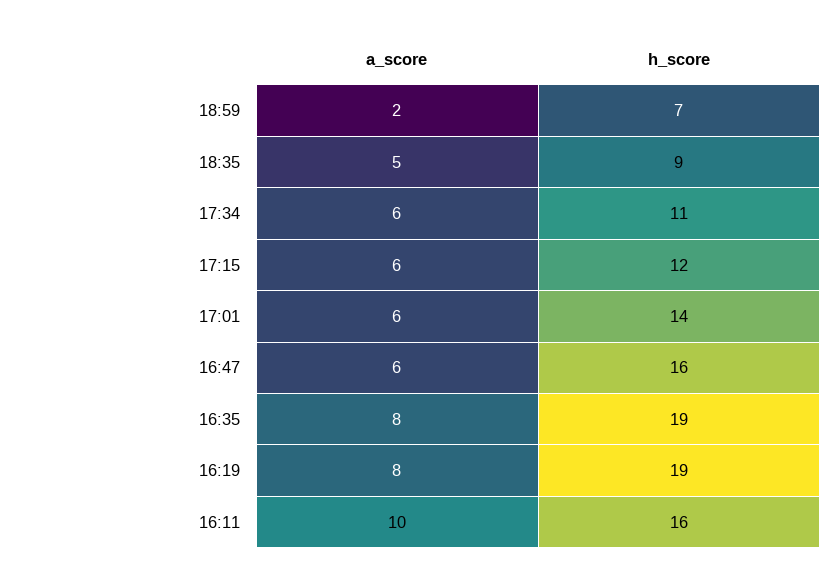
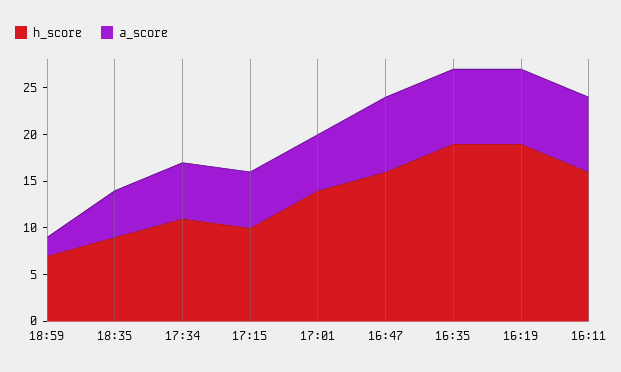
  {
    "a_score": {
      "18:59": 2,
      "18:35": 5,
      "17:34": 6,
      "17:15": 6,
      "17:01": 6,
-     "16:47": 6,
+     "16:47": 8,
      "16:35": 8,
      "16:19": 8,
-     "16:11": 10
+     "16:11": 8
    },
    "h_score": {
      "18:59": 7,
      "18:35": 9,
      "17:34": 11,
-     "17:15": 12,
+     "17:15": 10,
      "17:01": 14,
      "16:47": 16,
      "16:35": 19,
      "16:19": 19,
      "16:11": 16
    }
  }

